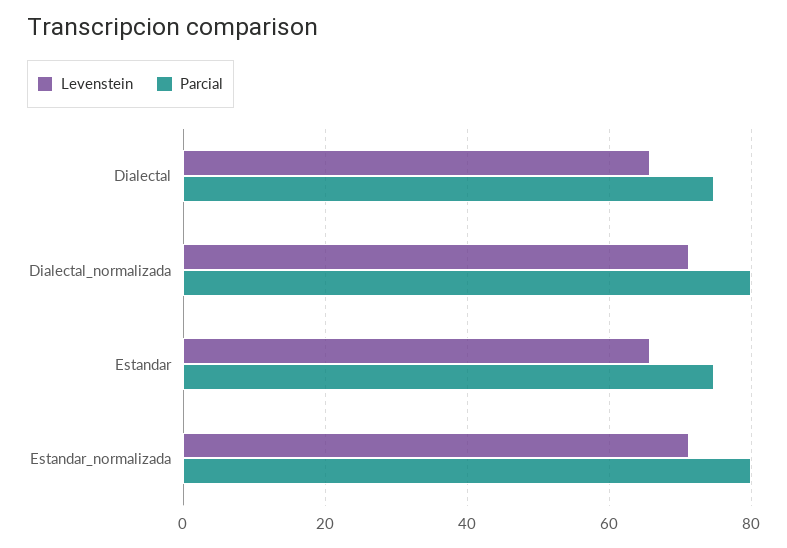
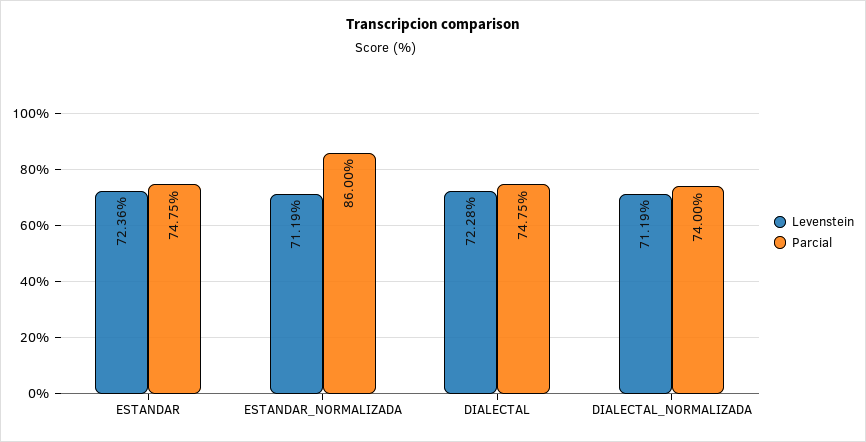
  {
    "Levenstein": {
-     "Dialectal": 66,
+     "Dialectal": 72.28,
      "Dialectal_normalizada": 71.19,
-     "Estandar": 66,
+     "Estandar": 72.36,
      "Estandar_normalizada": 71.19
    },
    "Parcial": {
      "Dialectal": 74.75,
-     "Dialectal_normalizada": 80,
+     "Dialectal_normalizada": 74,
      "Estandar": 74.75,
-     "Estandar_normalizada": 80
+     "Estandar_normalizada": 86
    }
  }

